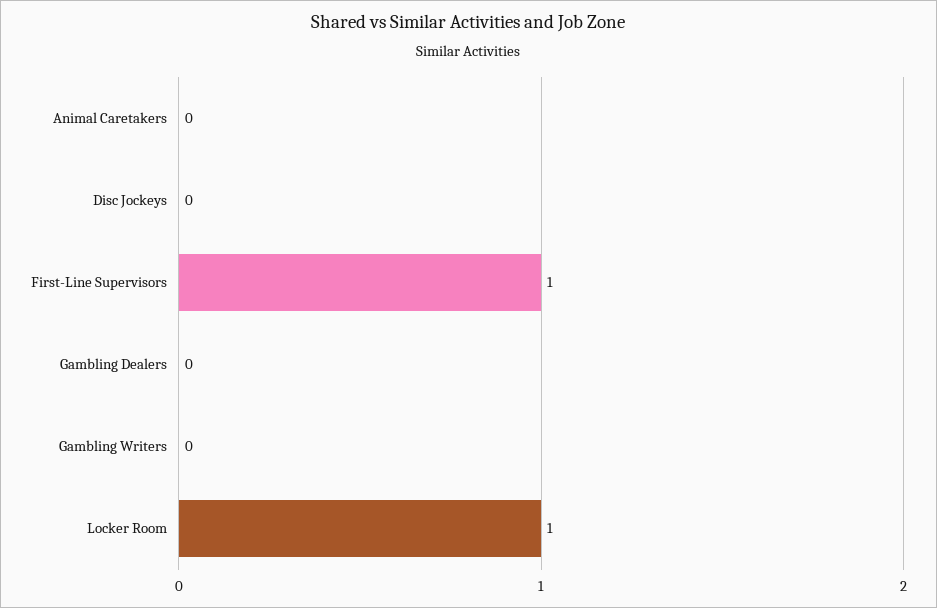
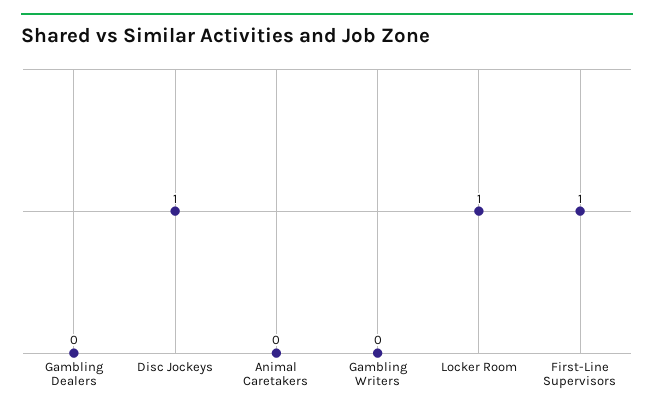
  {
    "Animal Caretakers": 0,
-   "Disc Jockeys": 0,
+   "Disc Jockeys": 1,
    "First-Line Supervisors": 1,
    "Gambling Dealers": 0,
    "Gambling Writers": 0,
    "Locker Room": 1
  }

